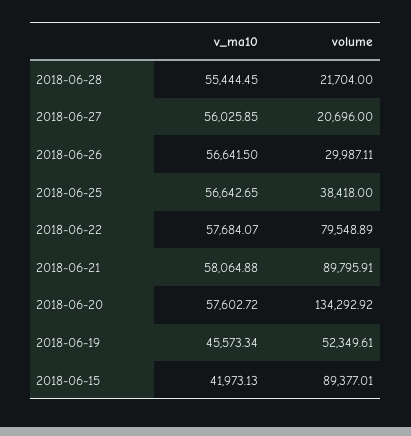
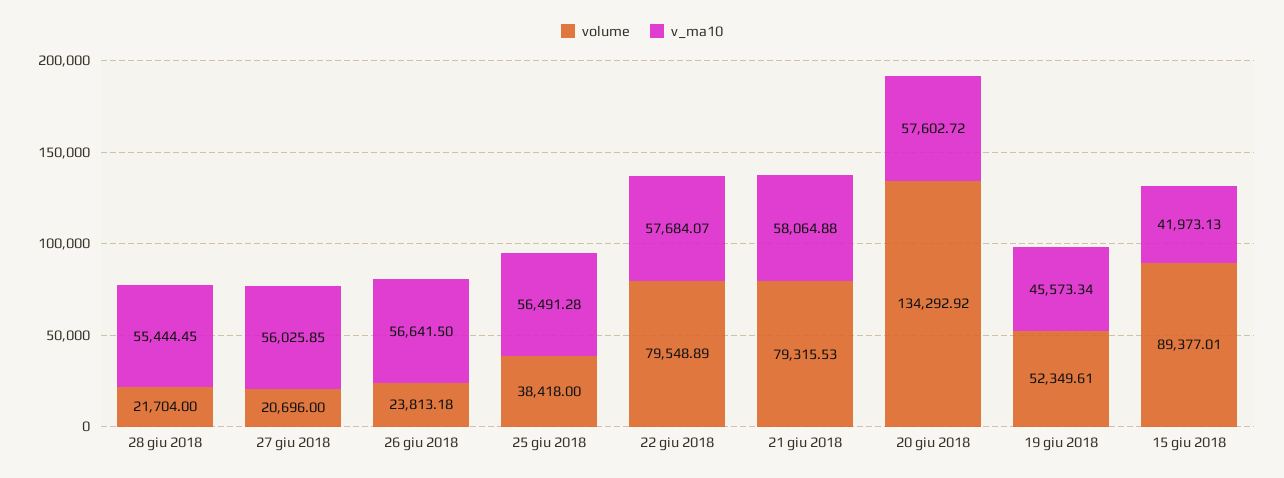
  {
    "v_ma10": {
      "2018-06-28": 55444.45,
      "2018-06-27": 56025.85,
      "2018-06-26": 56641.5,
-     "2018-06-25": 56642.65,
+     "2018-06-25": 56491.28,
      "2018-06-22": 57684.07,
      "2018-06-21": 58064.88,
      "2018-06-20": 57602.72,
      "2018-06-19": 45573.34,
      "2018-06-15": 41973.13
    },
    "volume": {
      "2018-06-28": 21704,
      "2018-06-27": 20696,
-     "2018-06-26": 29987.11,
+     "2018-06-26": 23813.18,
      "2018-06-25": 38418,
      "2018-06-22": 79548.89,
-     "2018-06-21": 89795.91,
+     "2018-06-21": 79315.53,
      "2018-06-20": 134292.92,
      "2018-06-19": 52349.61,
      "2018-06-15": 89377.01
    }
  }

